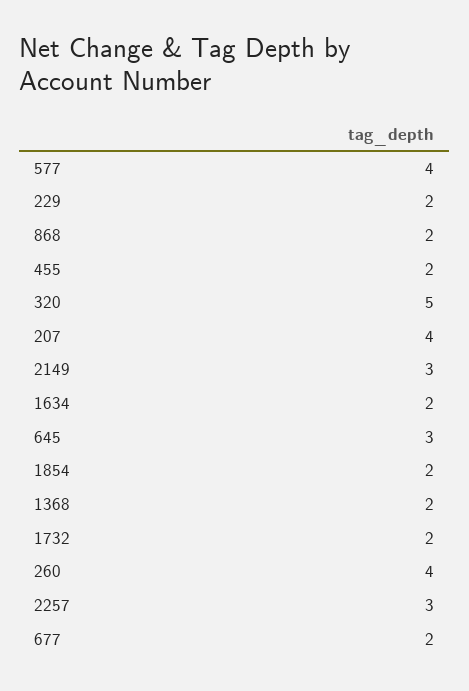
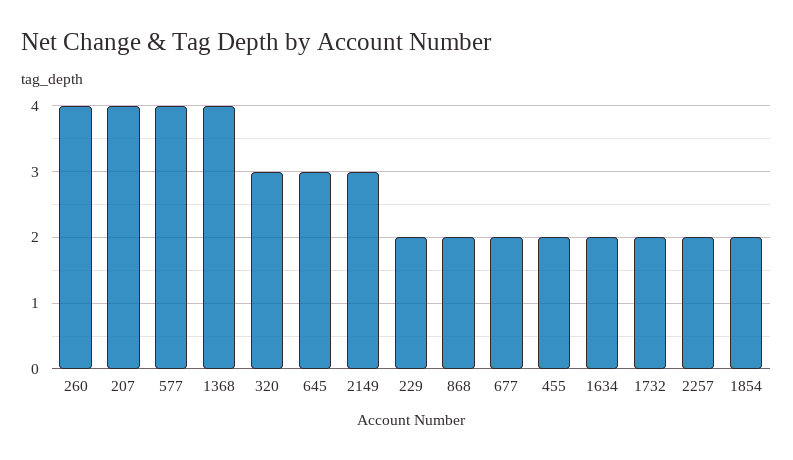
  {
    "577": 4,
    "229": 2,
    "868": 2,
    "455": 2,
-   "320": 5,
+   "320": 3,
    "207": 4,
    "2149": 3,
    "1634": 2,
    "645": 3,
    "1854": 2,
-   "1368": 2,
+   "1368": 4,
    "1732": 2,
    "260": 4,
-   "2257": 3,
+   "2257": 2,
    "677": 2
  }

